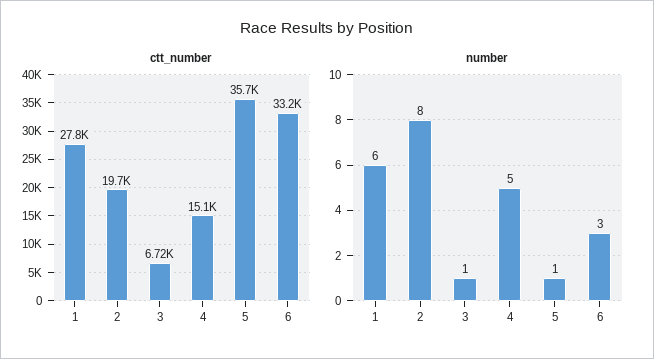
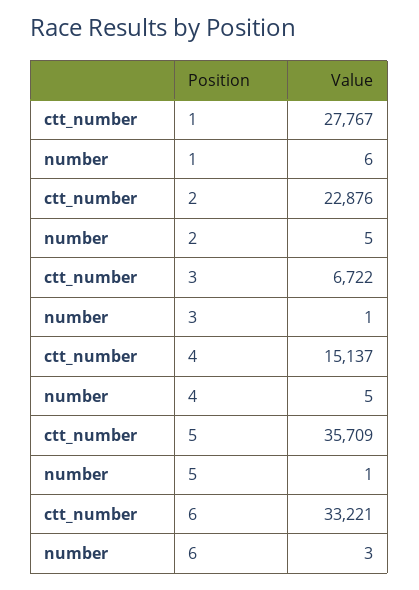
  {
    "ctt_number": {
      "1": 27767,
-     "2": 19700,
+     "2": 22876,
      "3": 6722,
      "4": 15137,
      "5": 35709,
      "6": 33221
    },
    "number": {
      "1": 6,
-     "2": 8,
+     "2": 5,
      "3": 1,
      "4": 5,
      "5": 1,
      "6": 3
    }
  }

